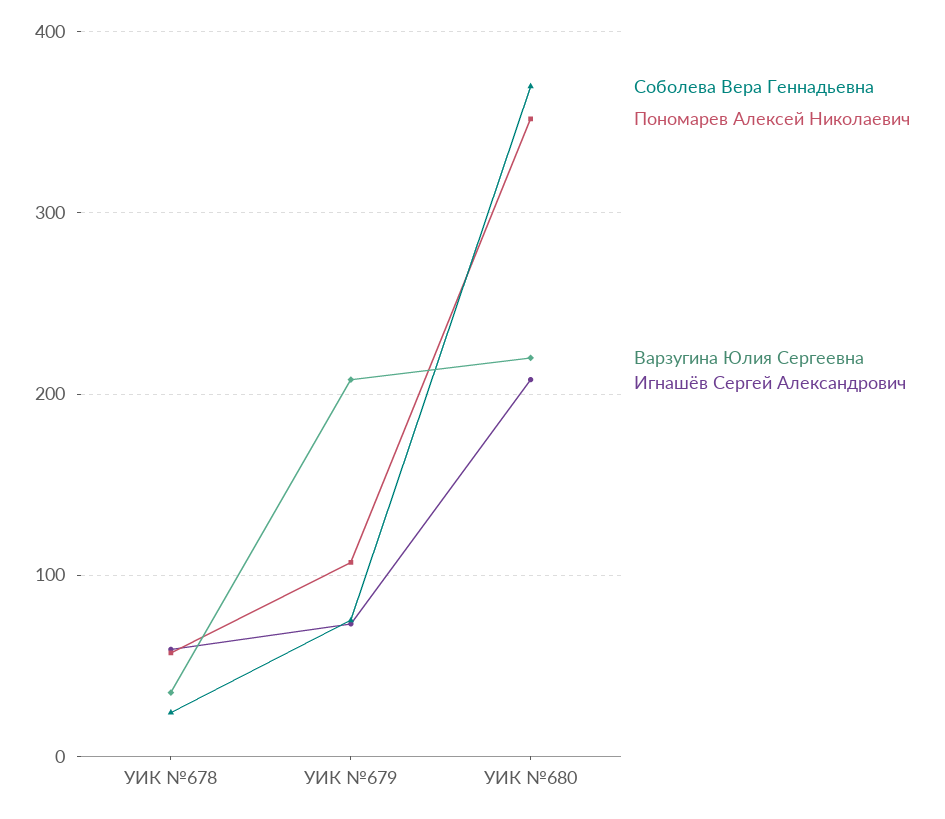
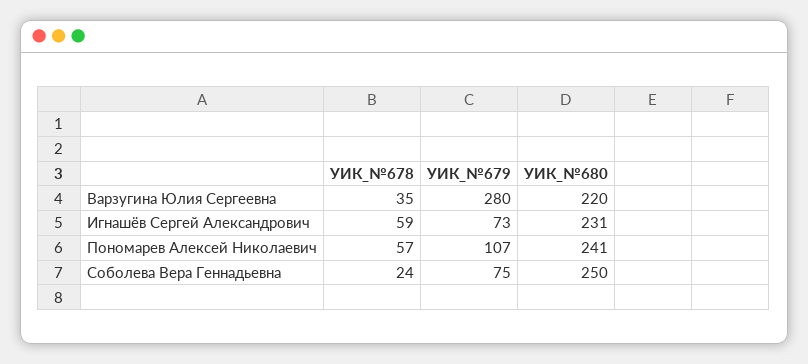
  {
    "Соболева Вера Геннадьевна": {
      "УИК №678": 24,
      "УИК №679": 75,
-     "УИК №680": 370
+     "УИК №680": 250
    },
    "Пономарев Алексей Николаевич": {
      "УИК №678": 57,
      "УИК №679": 107,
-     "УИК №680": 350
+     "УИК №680": 241
    },
    "Варзугина Юлия Сергеевна": {
      "УИК №678": 35,
-     "УИК №679": 210,
+     "УИК №679": 280,
      "УИК №680": 220
    },
    "Игнашёв Сергей Александрович": {
      "УИК №678": 59,
      "УИК №679": 73,
-     "УИК №680": 210
+     "УИК №680": 231
    }
  }

